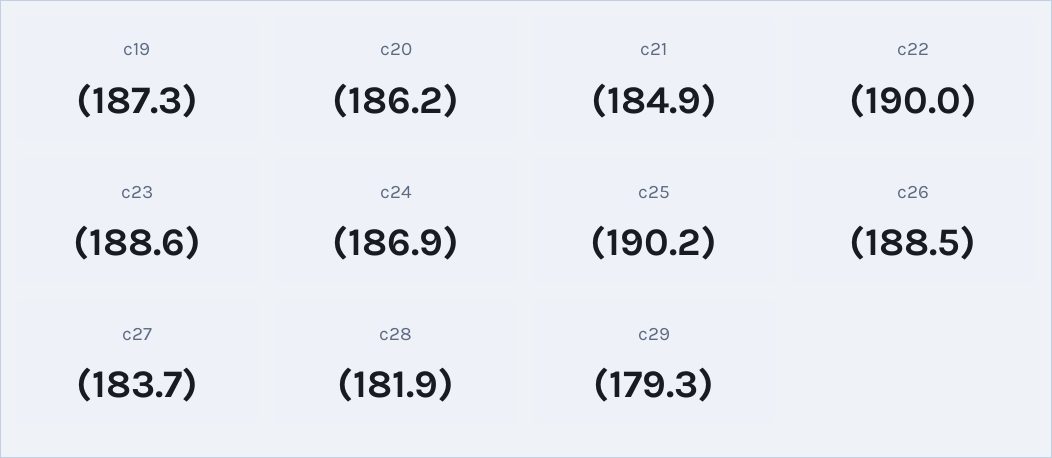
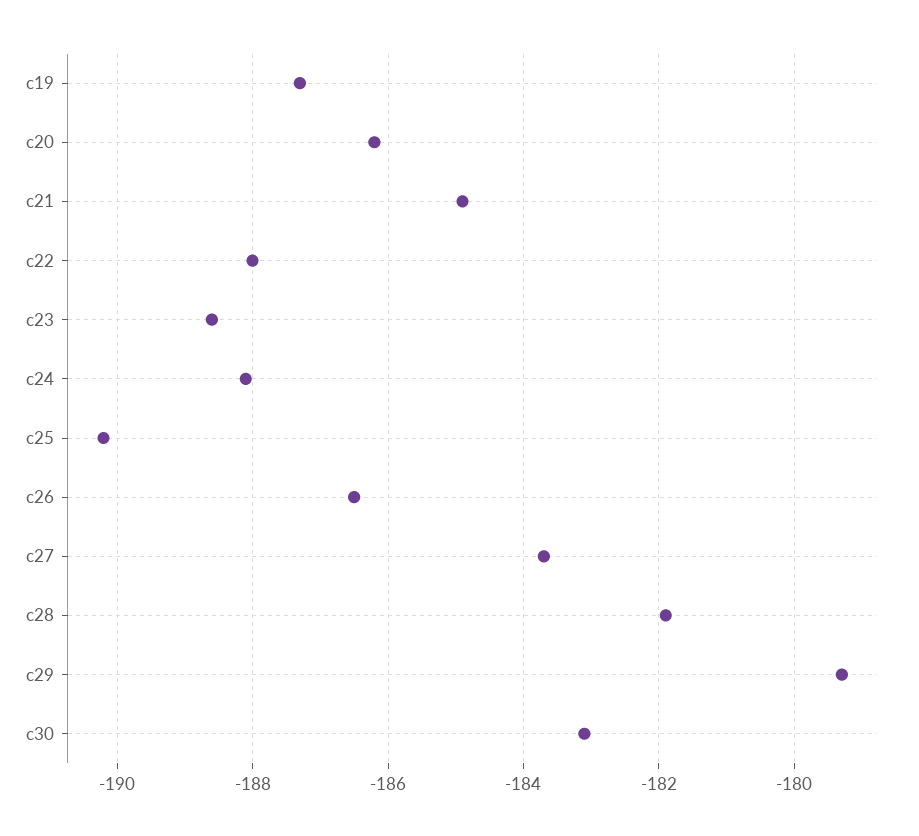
  {
    "c19": -187.3,
    "c20": -186.2,
    "c21": -184.9,
-   "c22": -190,
+   "c22": -188,
    "c23": -188.6,
-   "c24": -186.9,
+   "c24": -188,
    "c25": -190.2,
-   "c26": -188.5,
+   "c26": -186.5,
    "c27": -183.7,
    "c28": -181.9,
-   "c29": -179.3
+   "c29": -179.3,
+   "c30": -183
  }

